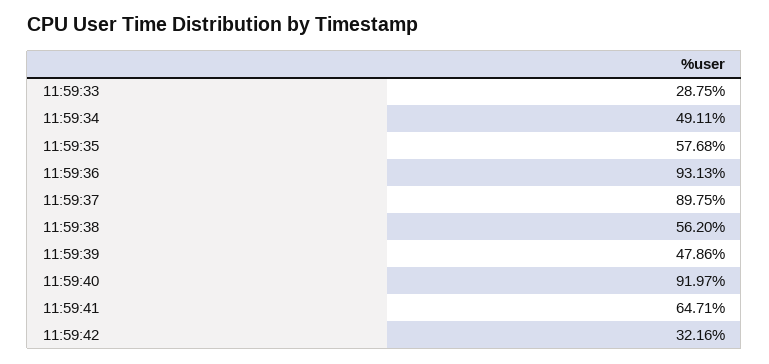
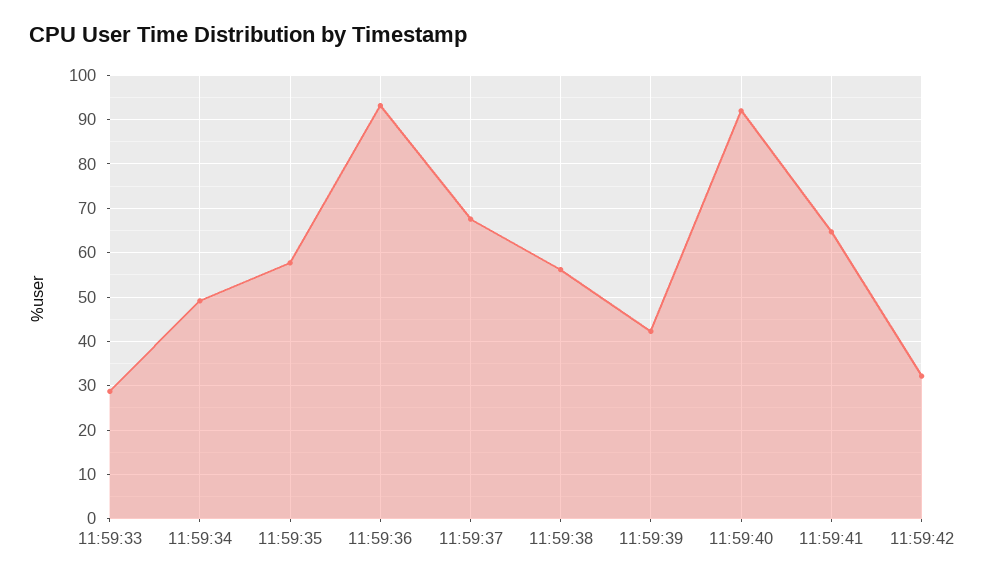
  {
    "11:59:33": 28.75,
    "11:59:34": 49.11,
    "11:59:35": 57.68,
    "11:59:36": 93.13,
-   "11:59:37": 89.75,
+   "11:59:37": 68,
    "11:59:38": 56.2,
-   "11:59:39": 47.86,
+   "11:59:39": 42,
    "11:59:40": 91.97,
    "11:59:41": 64.71,
    "11:59:42": 32.16
  }

